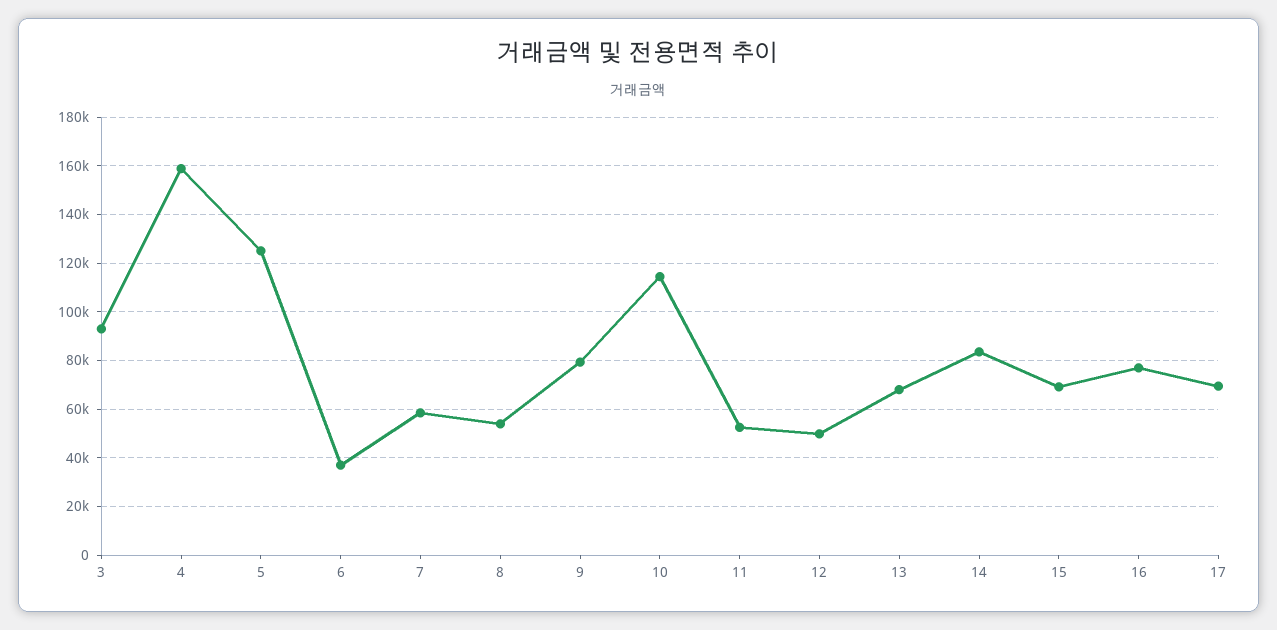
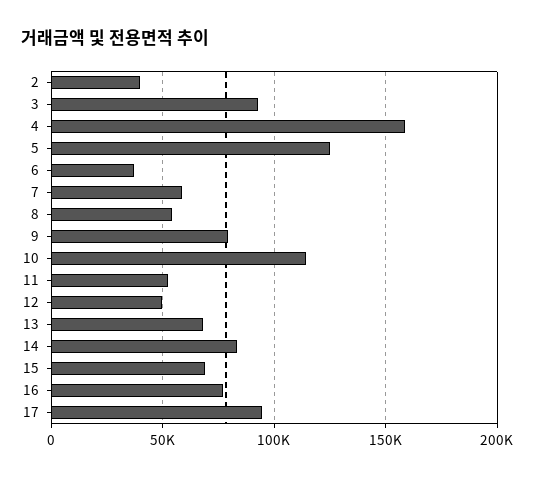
  {
    "3": 92500,
    "4": 160000,
    "5": 125000,
    "6": 37500,
    "7": 57500,
    "8": 55000,
    "9": 80000,
    "10": 115000,
    "11": 52500,
    "12": 50000,
    "13": 67500,
    "14": 82500,
    "15": 70000,
    "16": 77500,
-   "17": 70000
+   "17": 95000,
+   "2": 40000
  }

